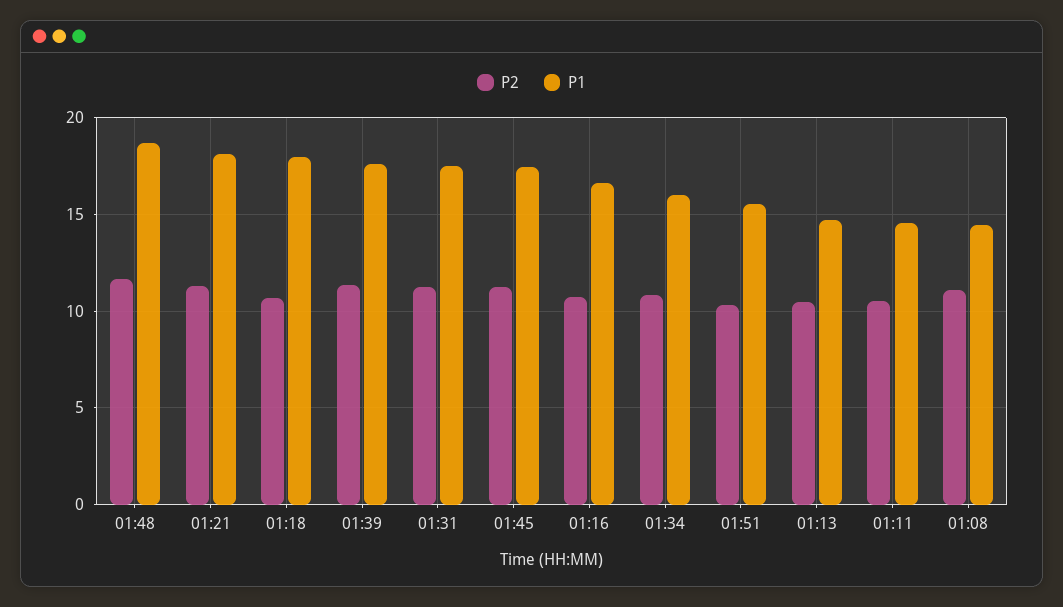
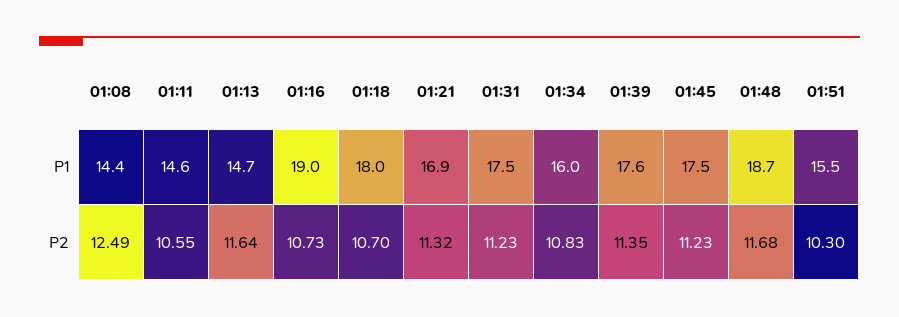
  {
    "P2": {
      "01:48": 11.68,
      "01:21": 11.32,
      "01:18": 10.7,
      "01:39": 11.35,
      "01:31": 11.23,
      "01:45": 11.23,
      "01:16": 10.73,
      "01:34": 10.83,
      "01:51": 10.3,
-     "01:13": 10.5,
+     "01:13": 11.64,
      "01:11": 10.55,
-     "01:08": 11
+     "01:08": 12.49
    },
    "P1": {
      "01:48": 18.7,
-     "01:21": 18,
+     "01:21": 16.9,
      "01:18": 18,
      "01:39": 17.6,
      "01:31": 17.5,
      "01:45": 17.5,
-     "01:16": 16.5,
+     "01:16": 19,
      "01:34": 16,
      "01:51": 15.5,
      "01:13": 14.7,
      "01:11": 14.6,
      "01:08": 14.4
    }
  }

